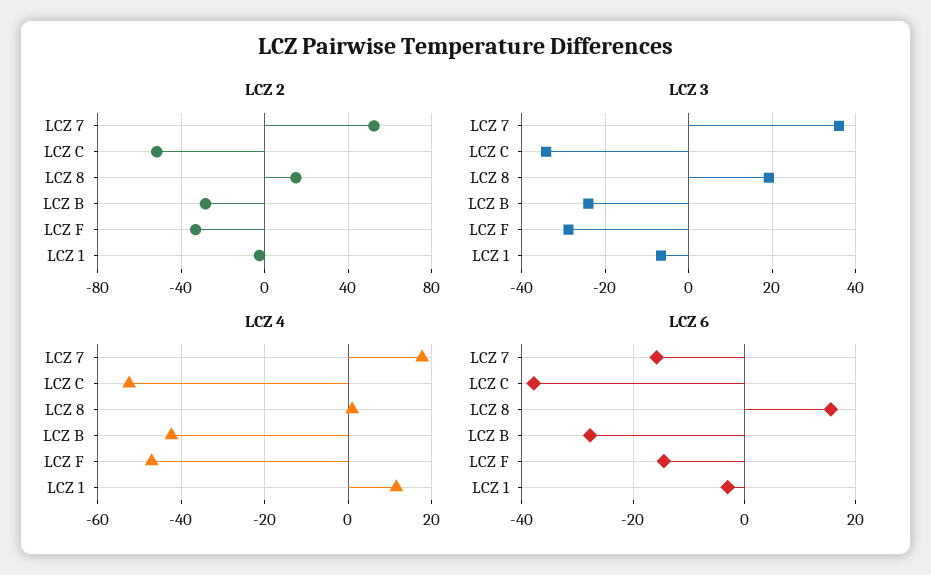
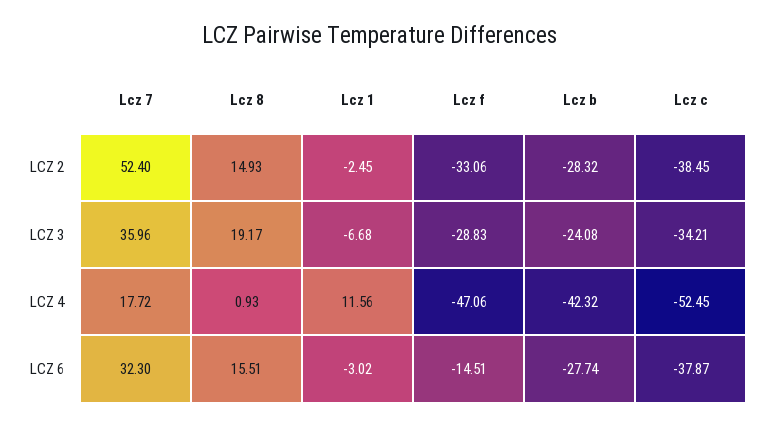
  {
    "LCZ 2": {
      "LCZ 7": 52.4,
-     "LCZ C": -50,
+     "LCZ C": -38.45,
      "LCZ 8": 14.93,
      "LCZ B": -28.32,
      "LCZ F": -33.06,
      "LCZ 1": -2.45
    },
    "LCZ 3": {
      "LCZ 7": 35.96,
      "LCZ C": -34.21,
      "LCZ 8": 19.17,
      "LCZ B": -24.08,
      "LCZ F": -28.83,
      "LCZ 1": -6.68
    },
    "LCZ 4": {
      "LCZ 7": 17.72,
      "LCZ C": -52.45,
      "LCZ 8": 0.93,
      "LCZ B": -42.32,
      "LCZ F": -47.06,
      "LCZ 1": 11.56
    },
    "LCZ 6": {
-     "LCZ 7": -16,
+     "LCZ 7": 32.3,
      "LCZ C": -37.87,
      "LCZ 8": 15.51,
      "LCZ B": -27.74,
      "LCZ F": -14.51,
      "LCZ 1": -3.02
    }
  }

